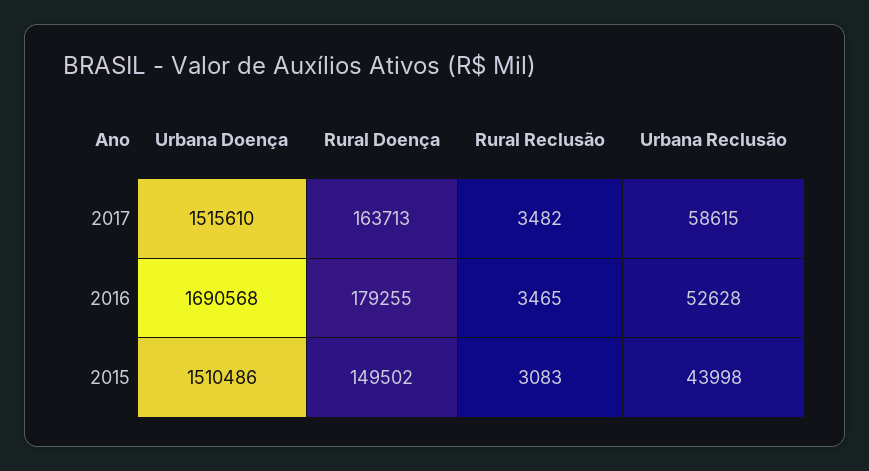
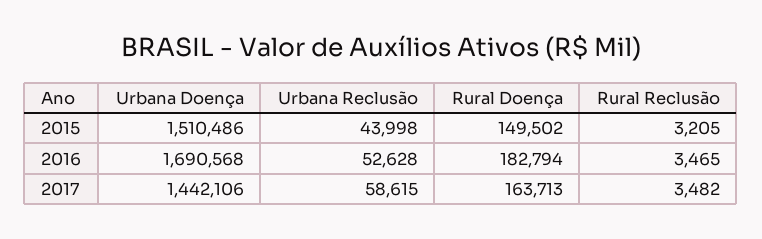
  {
    "Urbana Doença": {
-     "2017": 1515610,
+     "2017": 1442106,
      "2016": 1690568,
      "2015": 1510486
    },
    "Rural Doença": {
      "2017": 163713,
-     "2016": 179255,
+     "2016": 182794,
      "2015": 149502
    },
    "Rural Reclusão": {
      "2017": 3482,
      "2016": 3465,
-     "2015": 3083
+     "2015": 3205
    },
    "Urbana Reclusão": {
      "2017": 58615,
      "2016": 52628,
      "2015": 43998
    }
  }

